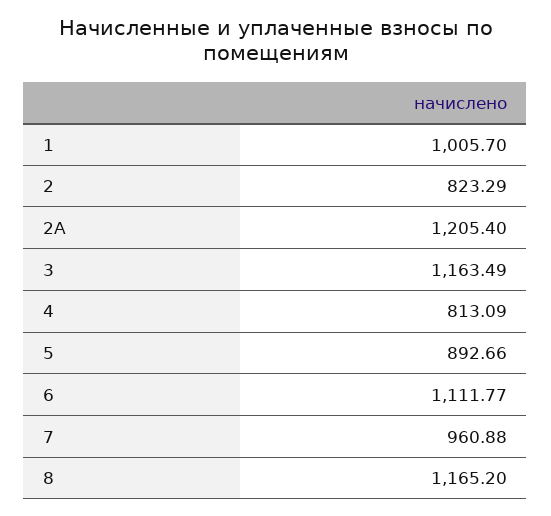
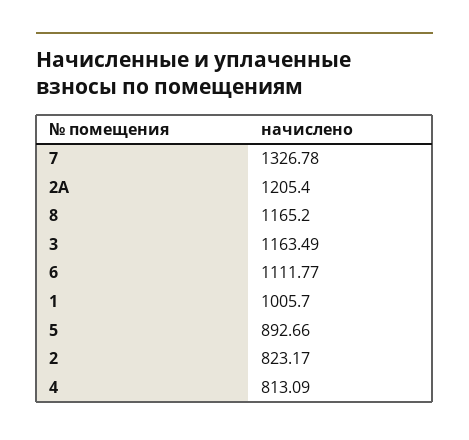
  {
    "1": 1005.7,
-   "2": 823.29,
+   "2": 823.17,
    "2А": 1205.4,
    "3": 1163.49,
    "4": 813.09,
    "5": 892.66,
    "6": 1111.77,
-   "7": 960.88,
+   "7": 1326.78,
    "8": 1165.2
  }

